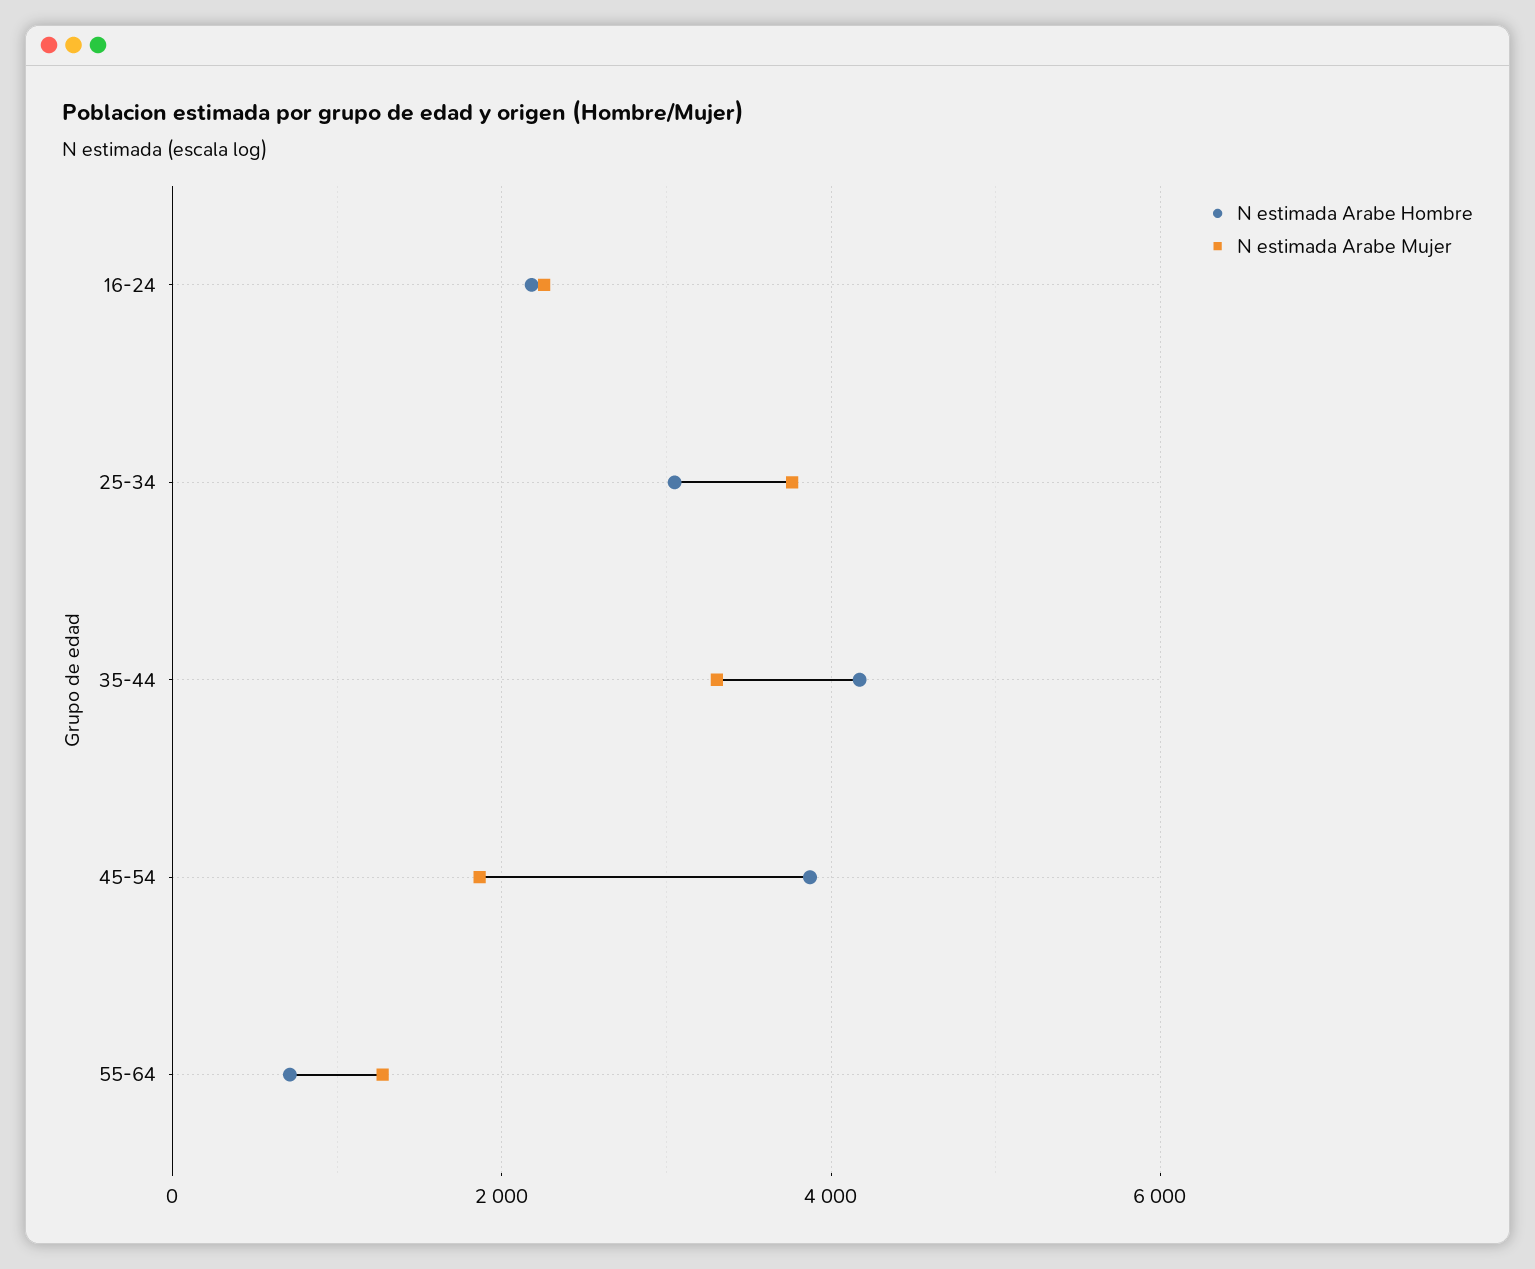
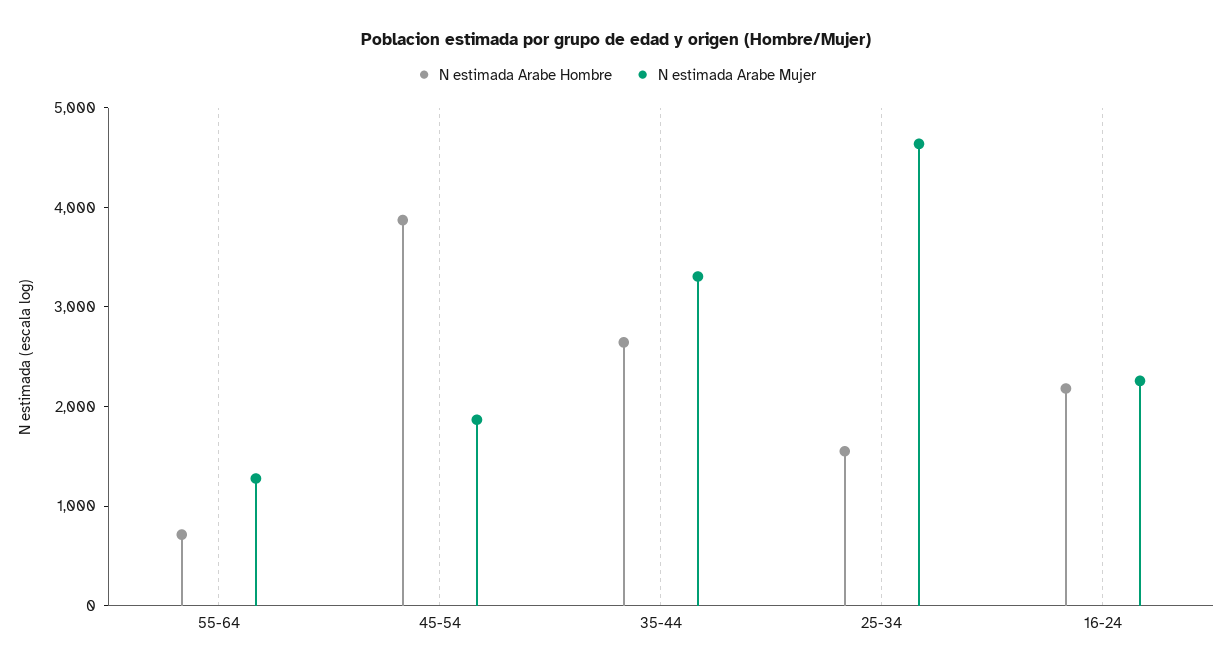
  {
    "N estimada Arabe Hombre": {
      "16-24": 2200,
-     "25-34": 3000,
+     "25-34": 1600,
-     "35-44": 4200,
+     "35-44": 2600,
      "45-54": 3800,
      "55-64": 800
    },
    "N estimada Arabe Mujer": {
      "16-24": 2200,
-     "25-34": 3800,
+     "25-34": 4600,
      "35-44": 3400,
      "45-54": 1800,
      "55-64": 1200
    }
  }

